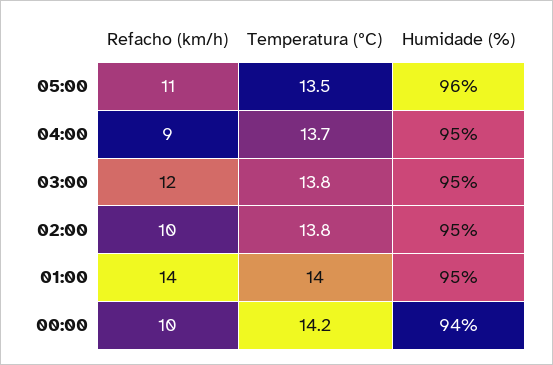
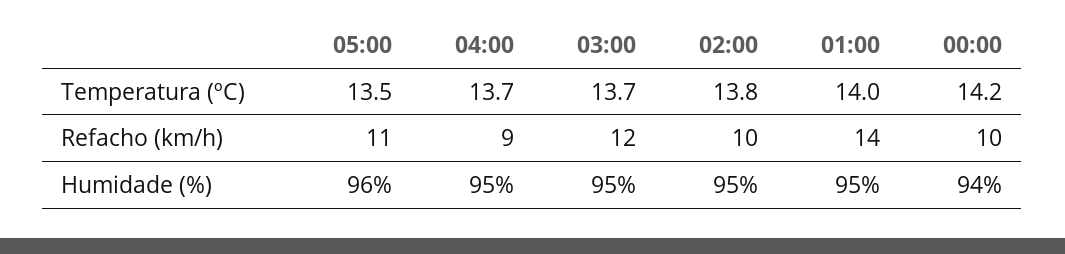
  {
    "Refacho (km/h)": {
      "05:00": 11,
      "04:00": 9,
      "03:00": 12,
      "02:00": 10,
      "01:00": 14,
      "00:00": 10
    },
    "Temperatura (ºC)": {
      "05:00": 13.5,
      "04:00": 13.7,
-     "03:00": 13.8,
+     "03:00": 13.7,
      "02:00": 13.8,
      "01:00": 14,
      "00:00": 14.2
    },
    "Humidade (%)": {
      "05:00": 96,
      "04:00": 95,
      "03:00": 95,
      "02:00": 95,
      "01:00": 95,
      "00:00": 94
    }
  }

